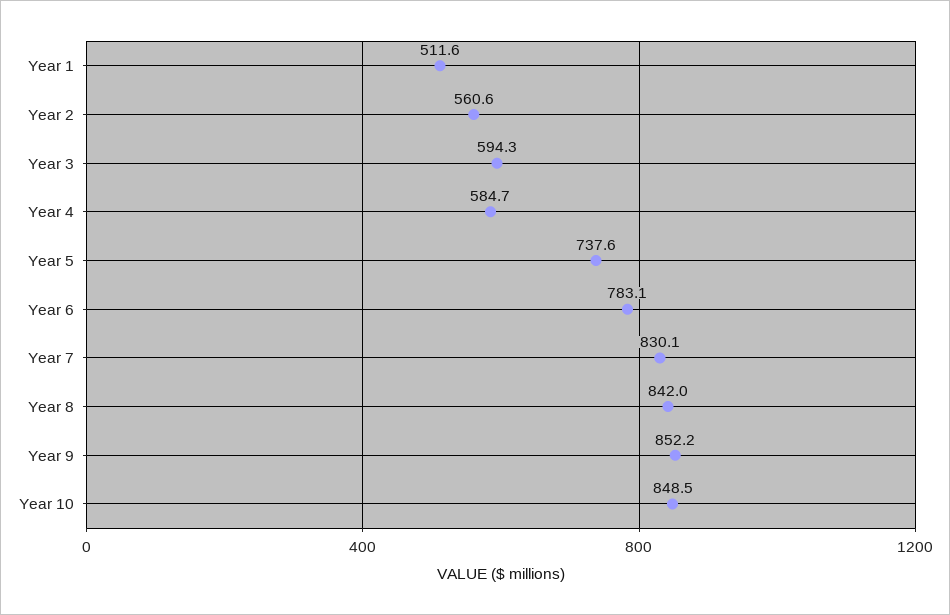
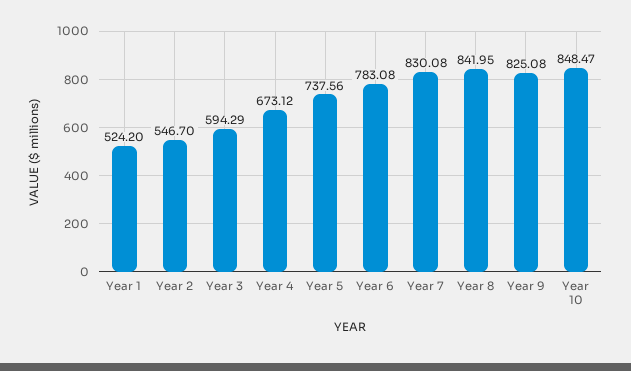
  {
-   "Year 1": 511.6,
+   "Year 1": 524.2,
-   "Year 2": 560.6,
+   "Year 2": 546.7,
    "Year 3": 594.29,
-   "Year 4": 584.7,
+   "Year 4": 673.12,
    "Year 5": 737.56,
    "Year 6": 783.08,
    "Year 7": 830.08,
    "Year 8": 841.95,
-   "Year 9": 852.2,
+   "Year 9": 825.08,
    "Year 10": 848.47
  }

